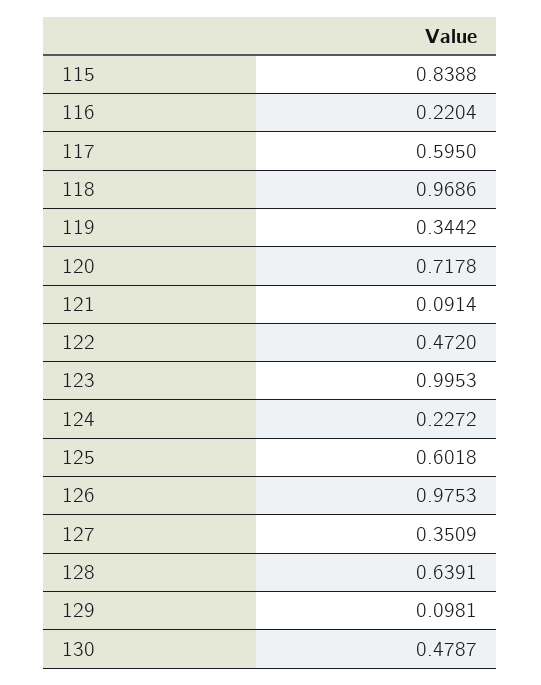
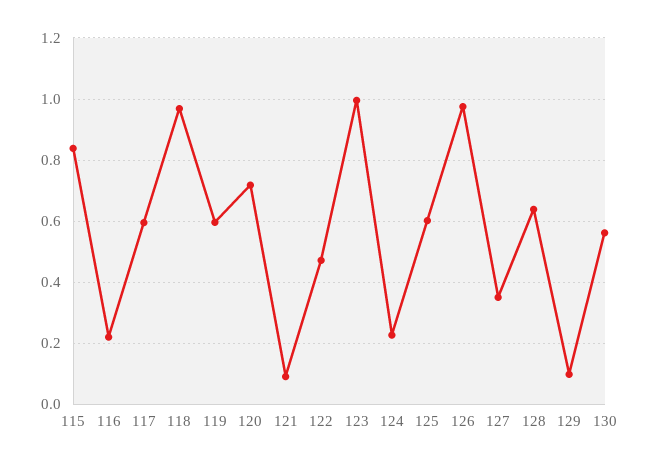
  {
    "115": 0.8388,
    "116": 0.2204,
    "117": 0.595,
    "118": 0.9686,
-   "119": 0.3442,
+   "119": 0.6,
    "120": 0.7178,
    "121": 0.0914,
    "122": 0.472,
    "123": 0.9953,
    "124": 0.2272,
    "125": 0.6018,
    "126": 0.9753,
    "127": 0.3509,
    "128": 0.6391,
    "129": 0.0981,
-   "130": 0.4787
+   "130": 0.56
  }

